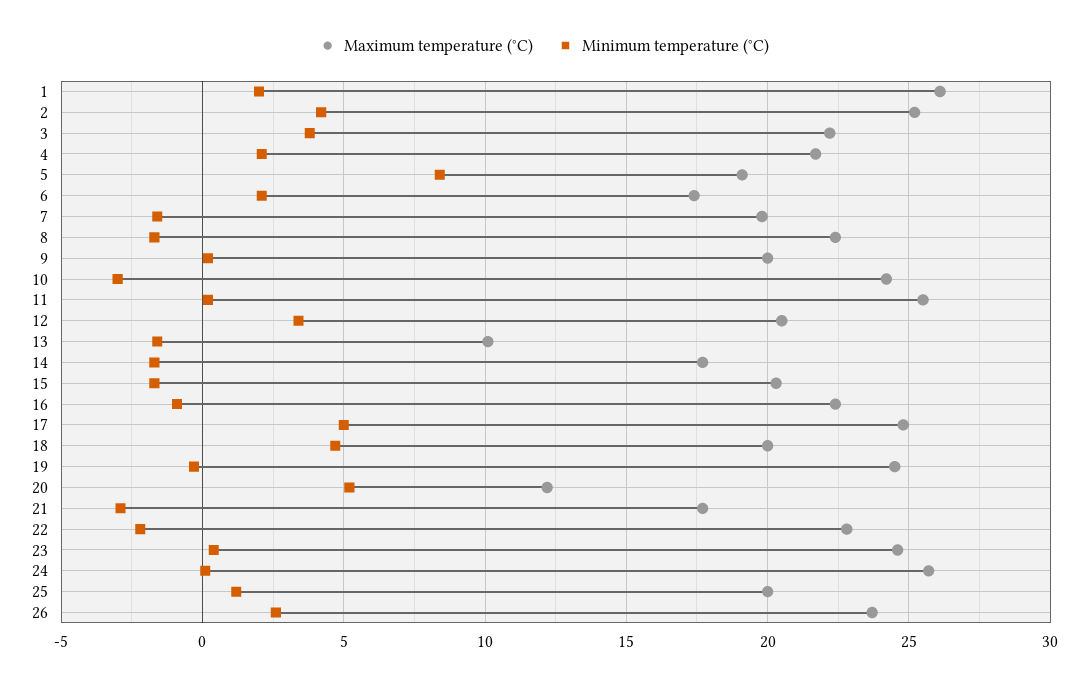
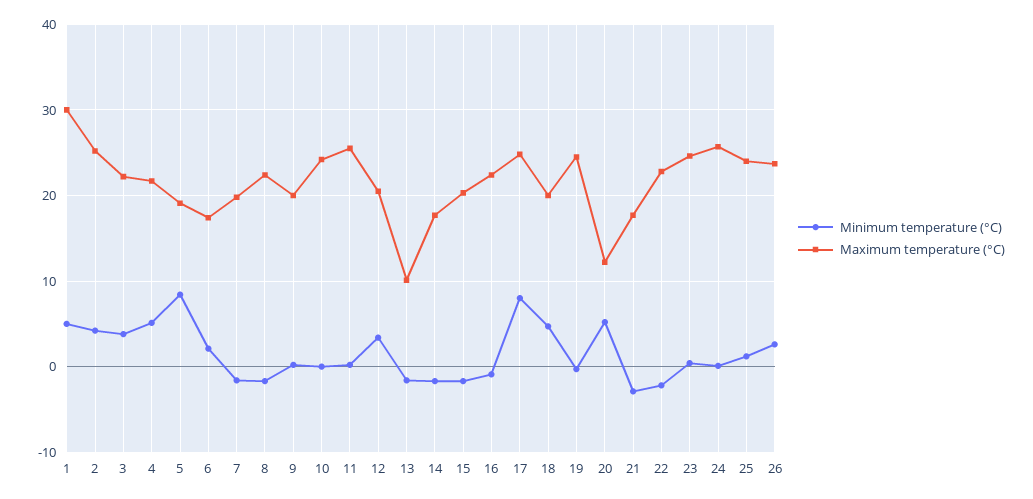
  {
    "Maximum temperature (°C)": {
-     "1": 26,
+     "1": 30,
      "2": 25,
      "3": 22,
      "4": 21.5,
      "5": 19,
      "6": 17.5,
      "7": 20,
      "8": 22.5,
      "9": 20,
      "10": 24,
      "11": 25.5,
      "12": 20.5,
      "13": 10,
      "14": 17.5,
      "15": 20.5,
      "16": 22.5,
      "17": 25,
      "18": 20,
      "19": 24.5,
      "20": 12,
      "21": 17.5,
      "22": 23,
      "23": 24.5,
      "24": 25.5,
-     "25": 20,
+     "25": 24,
      "26": 23.5
    },
    "Minimum temperature (°C)": {
-     "1": 2,
+     "1": 5,
      "2": 4,
      "3": 4,
-     "4": 2,
+     "4": 5,
      "5": 8.5,
      "6": 2,
      "7": -1.5,
      "8": -1.5,
      "9": 0,
-     "10": -3,
+     "10": 0,
      "11": 0,
      "12": 3.5,
      "13": -1.5,
      "14": -1.5,
      "15": -1.5,
      "16": -1,
-     "17": 5,
+     "17": 8,
      "18": 4.5,
      "19": -0.5,
      "20": 5,
      "21": -3,
      "22": -2,
      "23": 0.5,
      "24": 0,
      "25": 1,
      "26": 2.5
    }
  }

